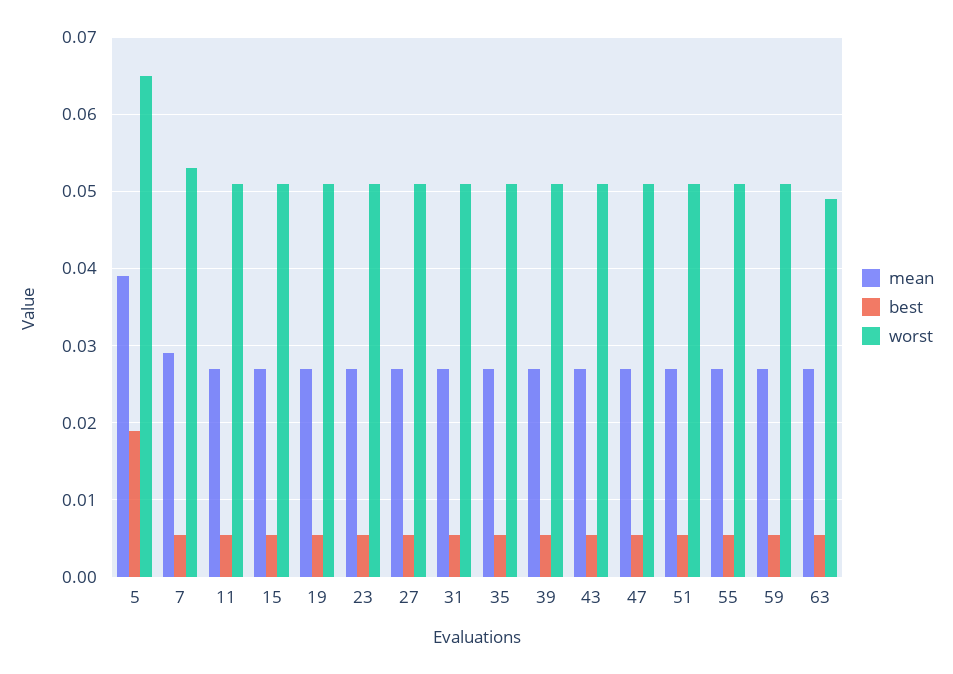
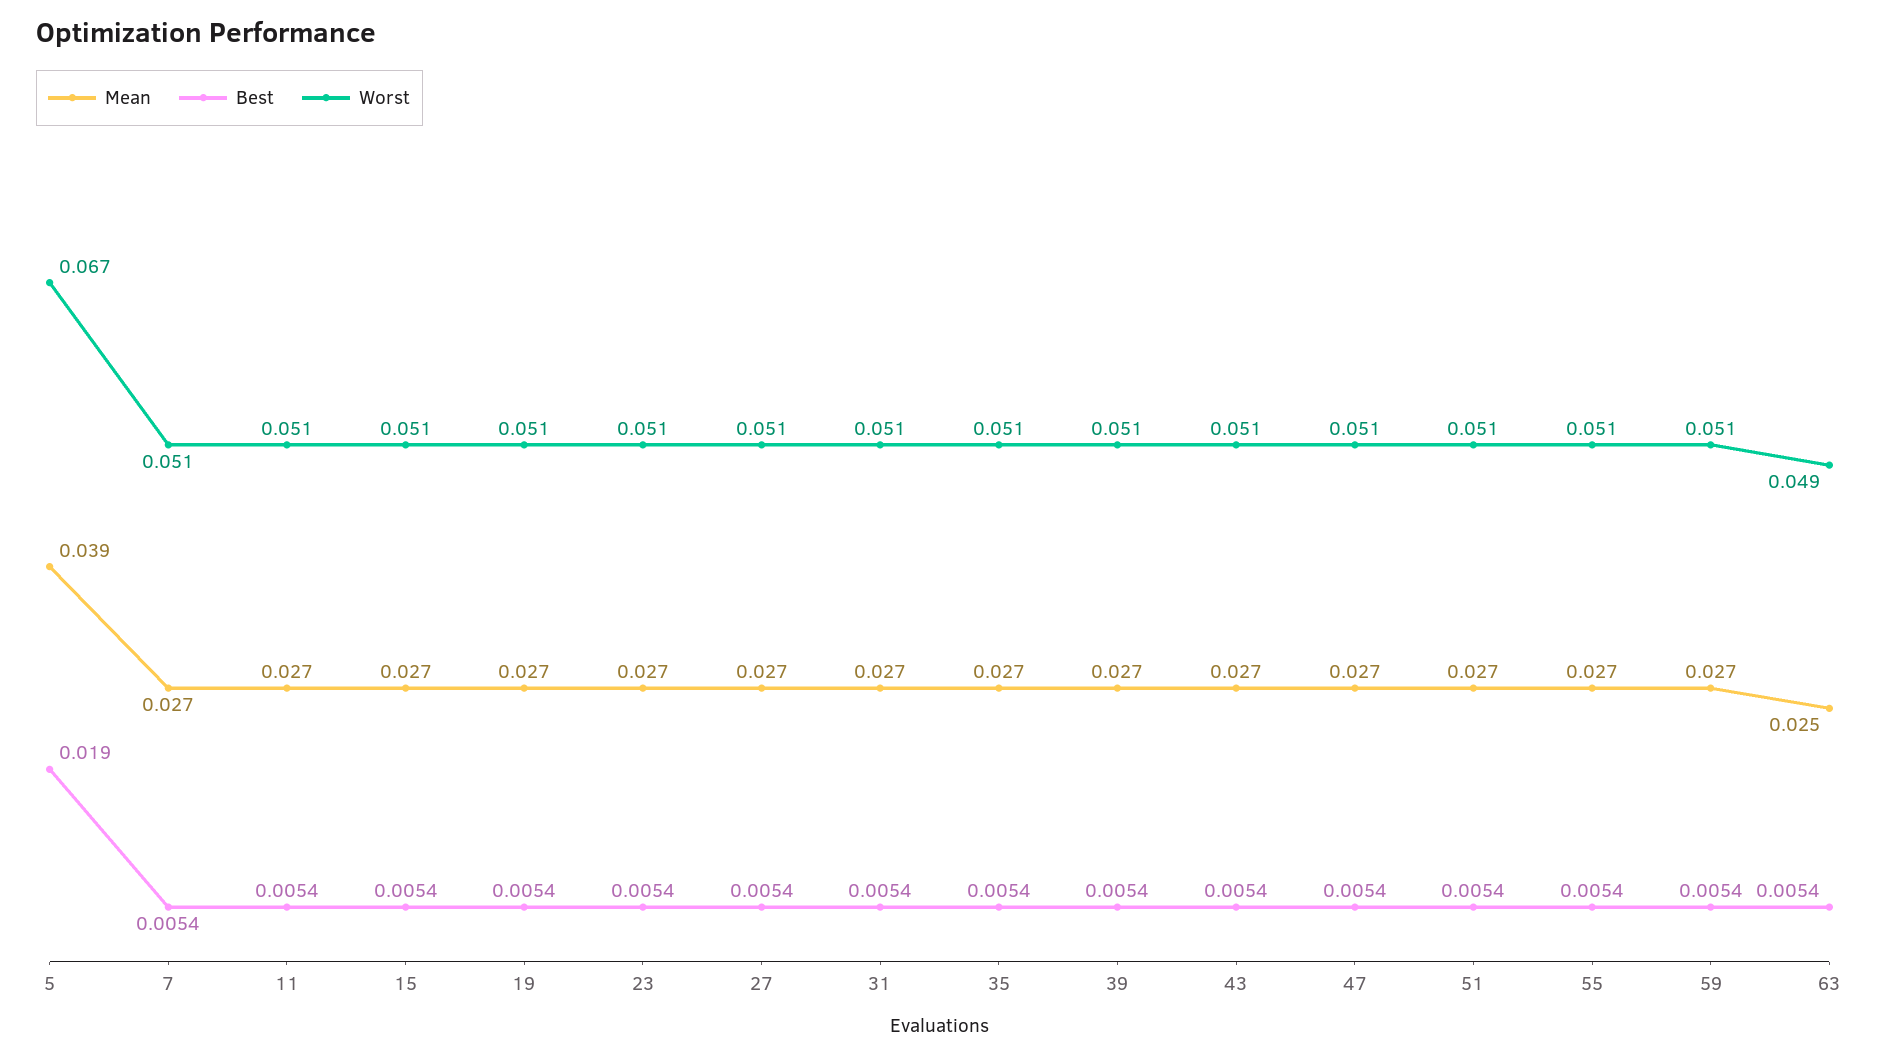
  {
    "mean": {
      "5": 0.039,
-     "7": 0.029,
+     "7": 0.027,
      "11": 0.027,
      "15": 0.027,
      "19": 0.027,
      "23": 0.027,
      "27": 0.027,
      "31": 0.027,
      "35": 0.027,
      "39": 0.027,
      "43": 0.027,
      "47": 0.027,
      "51": 0.027,
      "55": 0.027,
      "59": 0.027,
-     "63": 0.027
+     "63": 0.025
    },
    "best": {
      "5": 0.019,
      "7": 0.0054,
      "11": 0.0054,
      "15": 0.0054,
      "19": 0.0054,
      "23": 0.0054,
      "27": 0.0054,
      "31": 0.0054,
      "35": 0.0054,
      "39": 0.0054,
      "43": 0.0054,
      "47": 0.0054,
      "51": 0.0054,
      "55": 0.0054,
      "59": 0.0054,
      "63": 0.0054
    },
    "worst": {
-     "5": 0.065,
+     "5": 0.067,
-     "7": 0.053,
+     "7": 0.051,
      "11": 0.051,
      "15": 0.051,
      "19": 0.051,
      "23": 0.051,
      "27": 0.051,
      "31": 0.051,
      "35": 0.051,
      "39": 0.051,
      "43": 0.051,
      "47": 0.051,
      "51": 0.051,
      "55": 0.051,
      "59": 0.051,
      "63": 0.049
    }
  }

